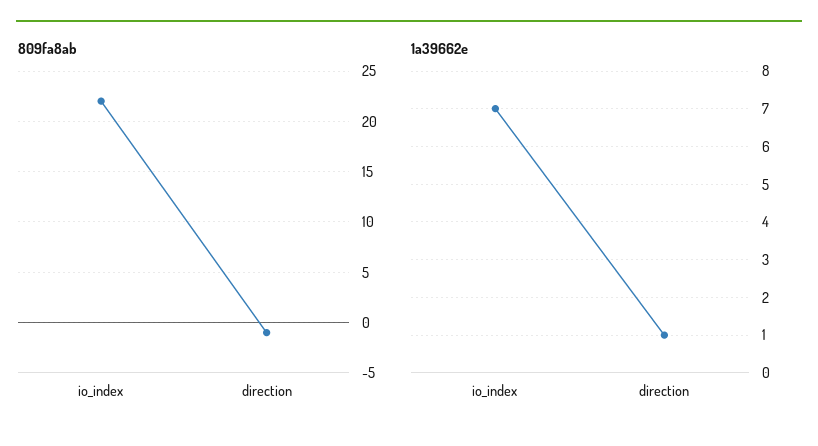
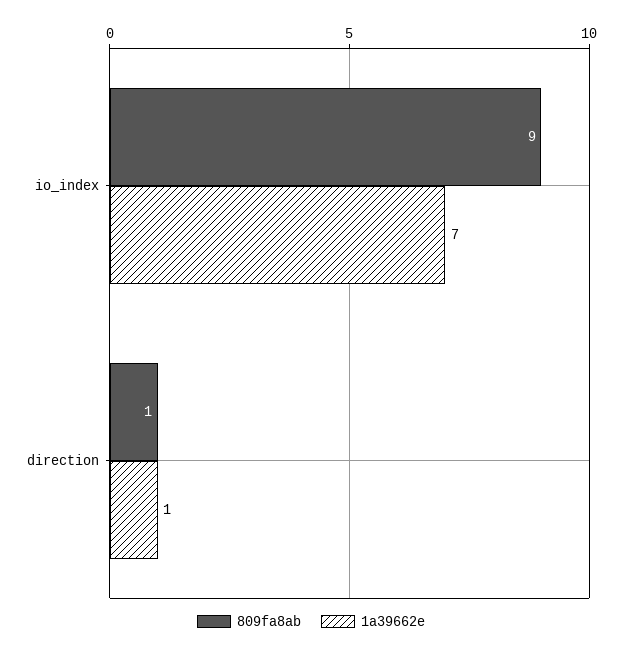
  {
    "809fa8ab": {
-     "io_index": 22,
+     "io_index": 9,
-     "direction": -1
+     "direction": 1
    },
    "1a39662e": {
      "io_index": 7,
      "direction": 1
    }
  }

